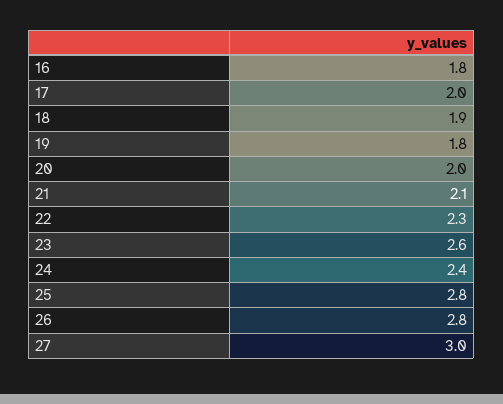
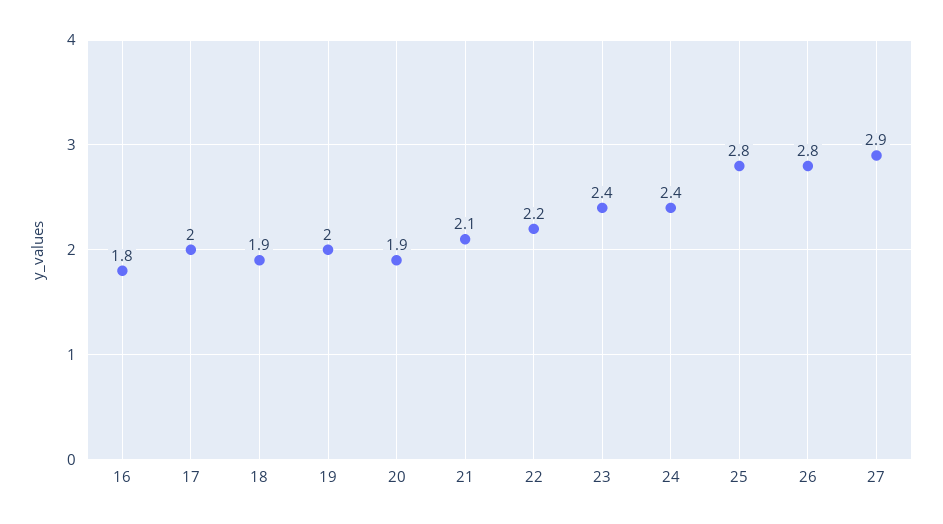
  {
    "16": 1.8,
    "17": 2,
    "18": 1.9,
-   "19": 1.8,
+   "19": 2,
-   "20": 2,
+   "20": 1.9,
    "21": 2.1,
-   "22": 2.3,
+   "22": 2.2,
-   "23": 2.6,
+   "23": 2.4,
    "24": 2.4,
    "25": 2.8,
    "26": 2.8,
-   "27": 3
+   "27": 2.9
  }

